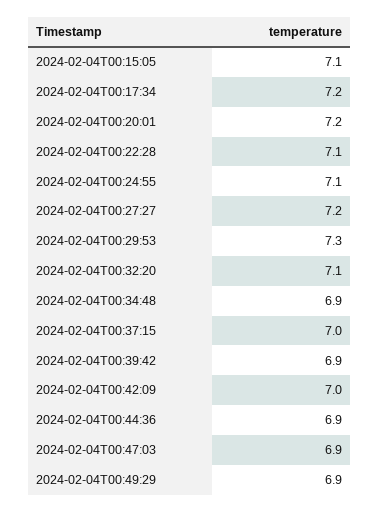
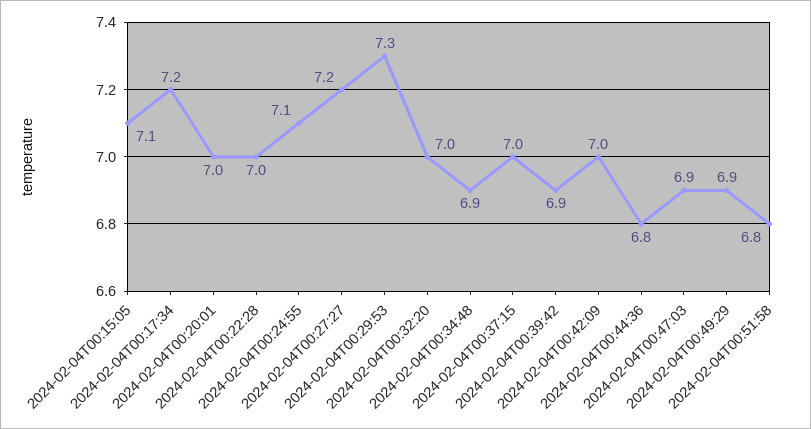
  {
    "2024-02-04T00:15:05": 7.1,
    "2024-02-04T00:17:34": 7.2,
-   "2024-02-04T00:20:01": 7.2,
+   "2024-02-04T00:20:01": 7,
-   "2024-02-04T00:22:28": 7.1,
+   "2024-02-04T00:22:28": 7,
    "2024-02-04T00:24:55": 7.1,
    "2024-02-04T00:27:27": 7.2,
    "2024-02-04T00:29:53": 7.3,
-   "2024-02-04T00:32:20": 7.1,
+   "2024-02-04T00:32:20": 7,
    "2024-02-04T00:34:48": 6.9,
    "2024-02-04T00:37:15": 7,
    "2024-02-04T00:39:42": 6.9,
    "2024-02-04T00:42:09": 7,
-   "2024-02-04T00:44:36": 6.9,
+   "2024-02-04T00:44:36": 6.8,
    "2024-02-04T00:47:03": 6.9,
-   "2024-02-04T00:49:29": 6.9
+   "2024-02-04T00:49:29": 6.9,
+   "2024-02-04T00:51:58": 6.8
  }

